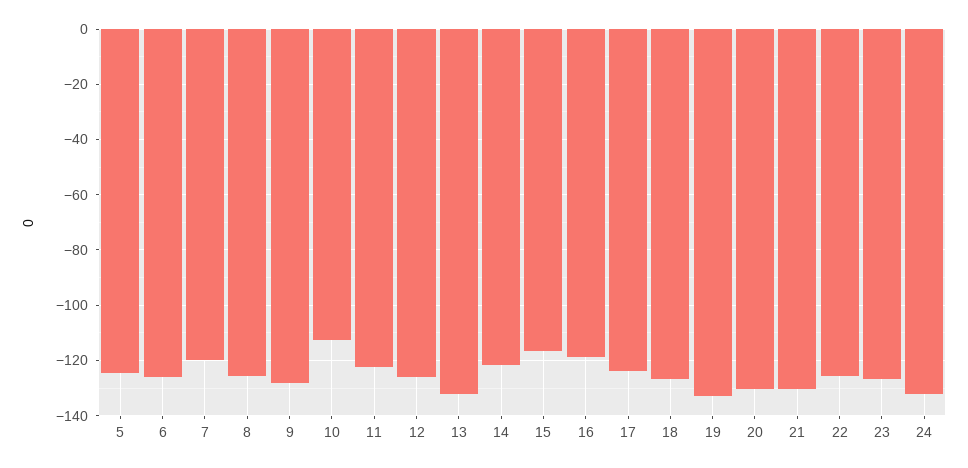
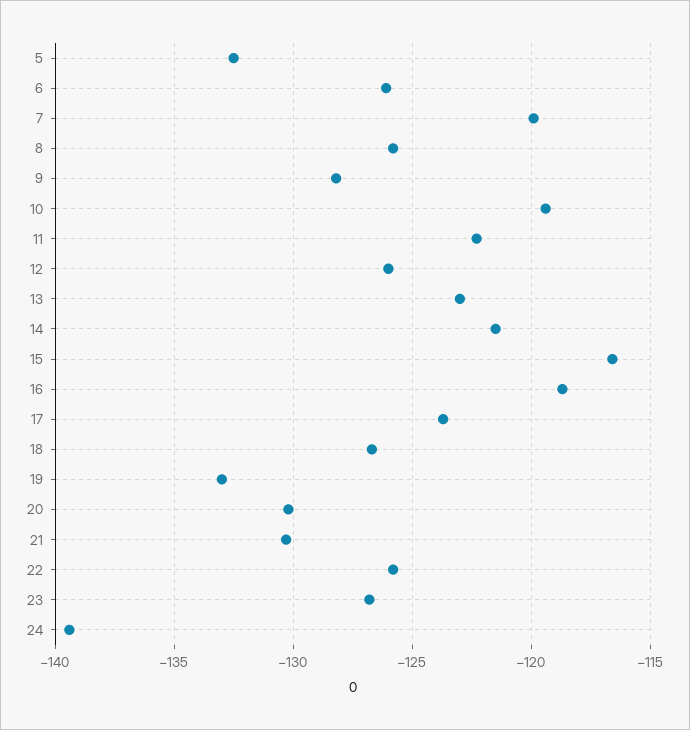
  {
-   "5": -125,
+   "5": -132.5,
    "6": -126,
    "7": -120,
    "8": -126,
    "9": -128,
-   "10": -112.5,
+   "10": -119.5,
    "11": -122.5,
    "12": -126,
-   "13": -132.5,
+   "13": -123,
    "14": -121.5,
    "15": -116.5,
    "16": -118.5,
    "17": -123.5,
    "18": -126.5,
    "19": -133,
    "20": -130,
    "21": -130.5,
    "22": -126,
    "23": -127,
-   "24": -132.5
+   "24": -139.5
  }

